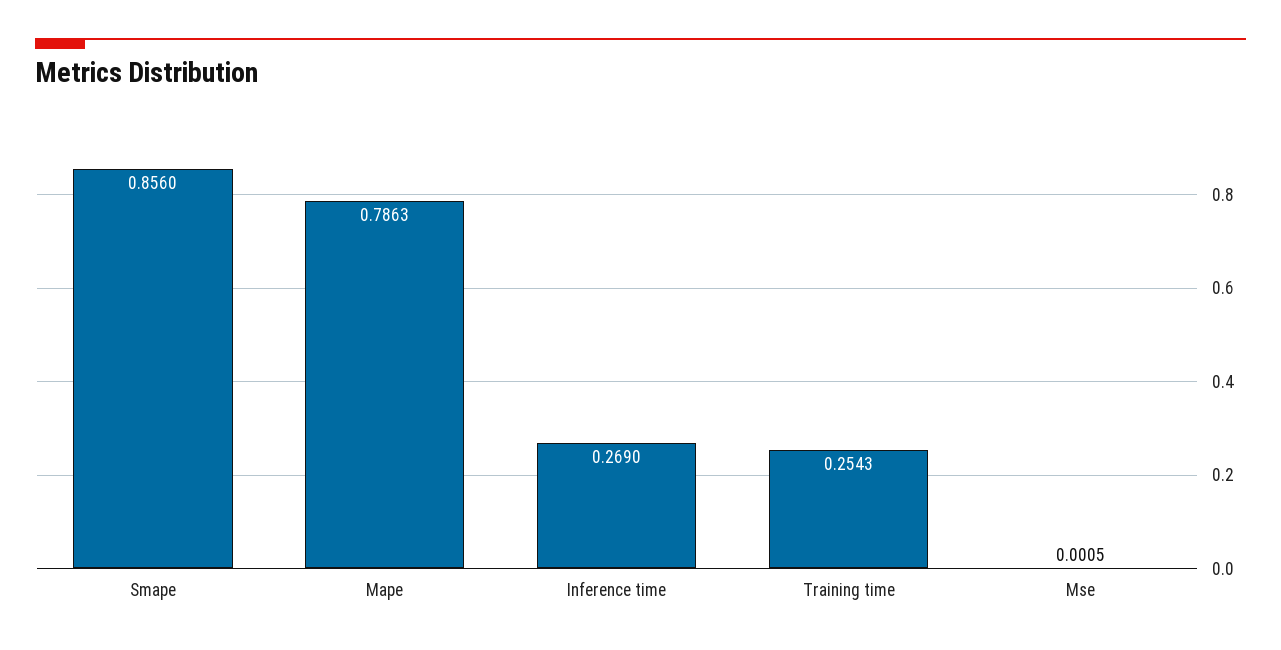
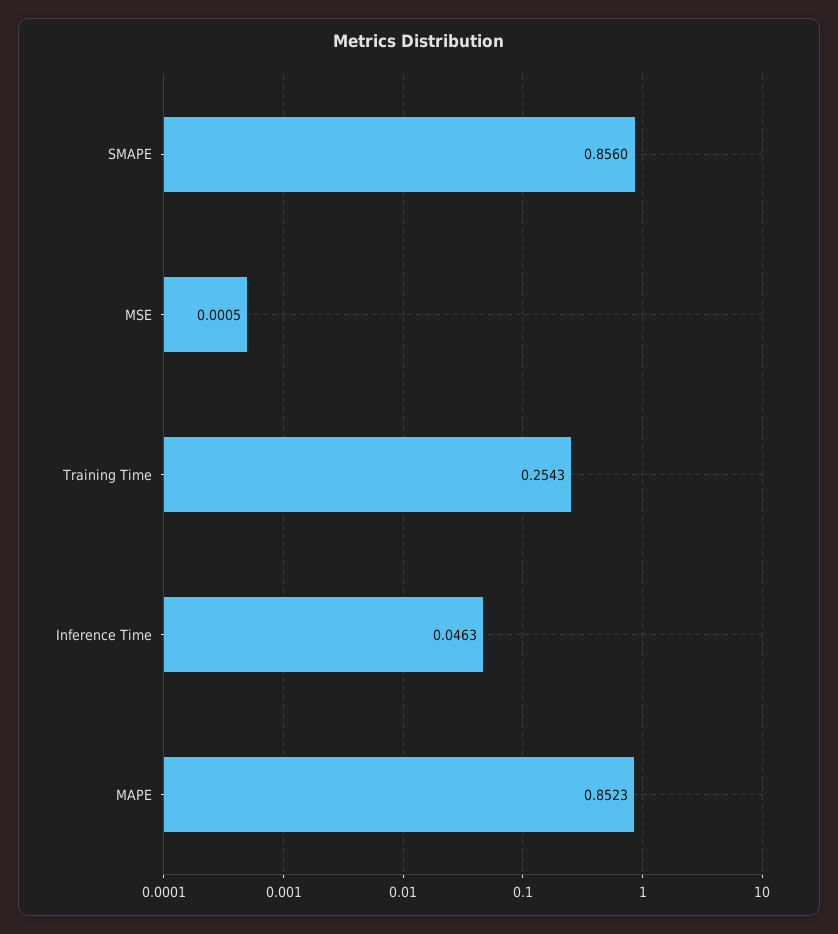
  {
    "Smape": 0.856,
-   "Mape": 0.7863,
+   "Mape": 0.8523,
-   "Inference time": 0.269,
+   "Inference time": 0.0463,
    "Training time": 0.2543,
    "Mse": 0.0005
  }

